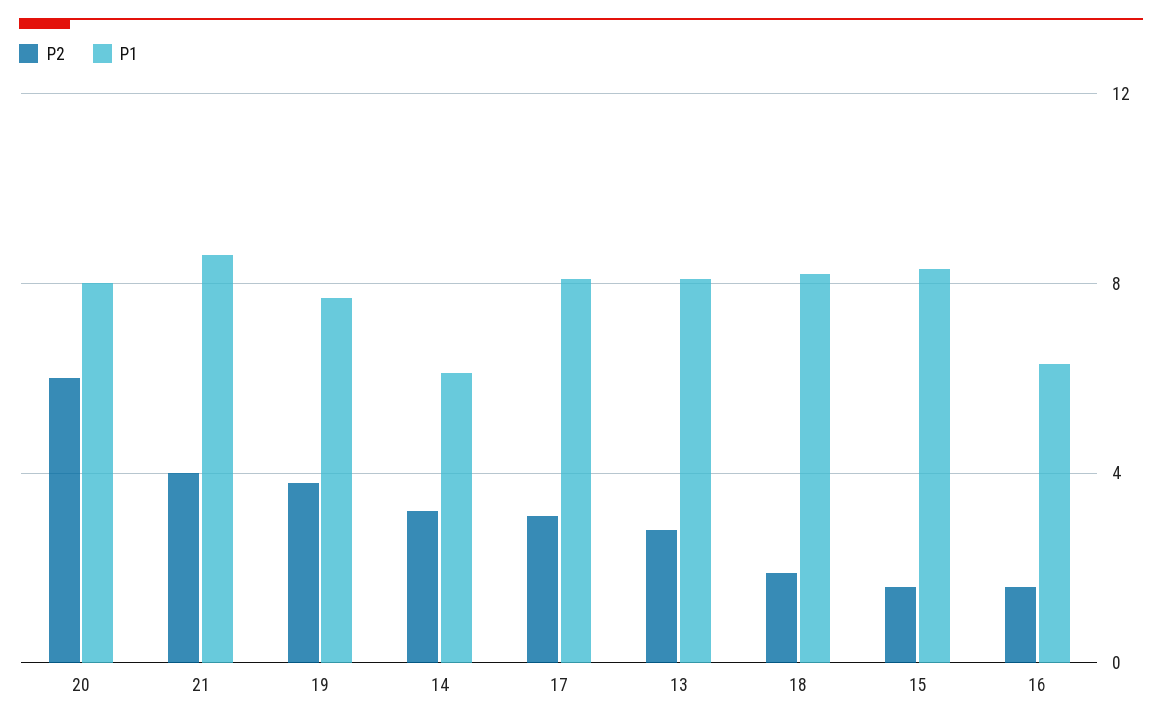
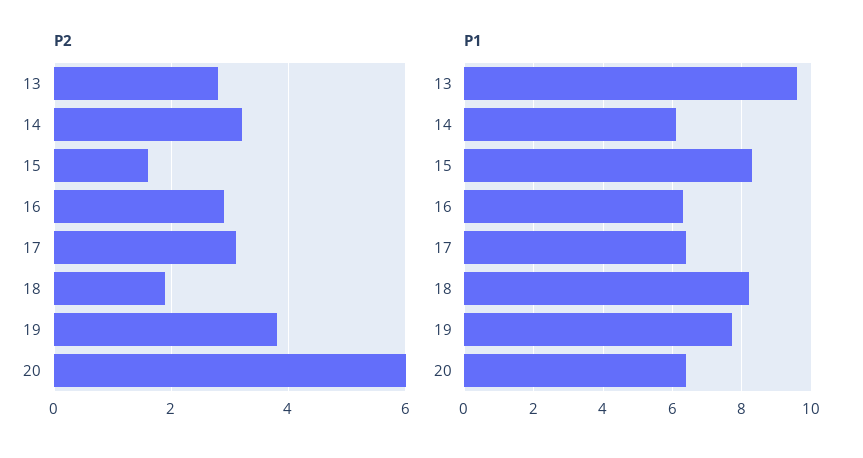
  {
    "P2": {
      "20": 6,
-     "21": 4,
      "19": 4,
      "14": 3,
      "17": 3,
      "13": 3,
      "18": 2,
      "15": 1.5,
-     "16": 1.5
+     "16": 3
    },
    "P1": {
-     "20": 8,
+     "20": 6.5,
-     "21": 8.5,
      "19": 7.5,
      "14": 6,
-     "17": 8,
+     "17": 6.5,
-     "13": 8,
+     "13": 9.5,
      "18": 8,
      "15": 8.5,
      "16": 6.5
    }
  }

